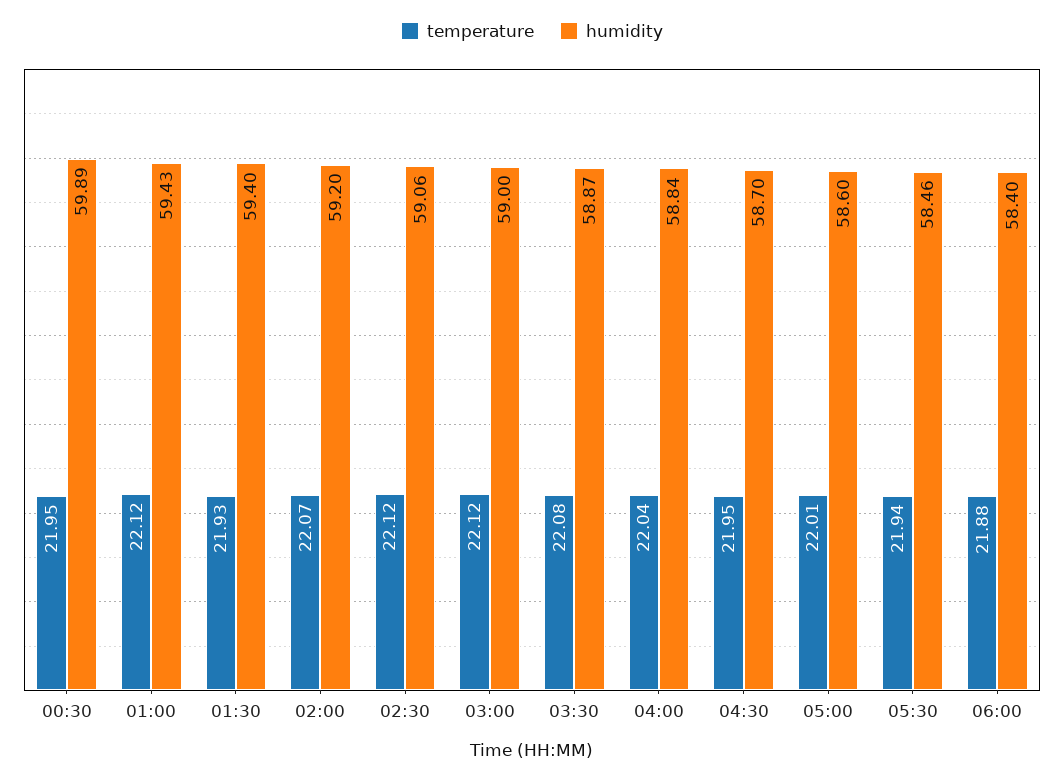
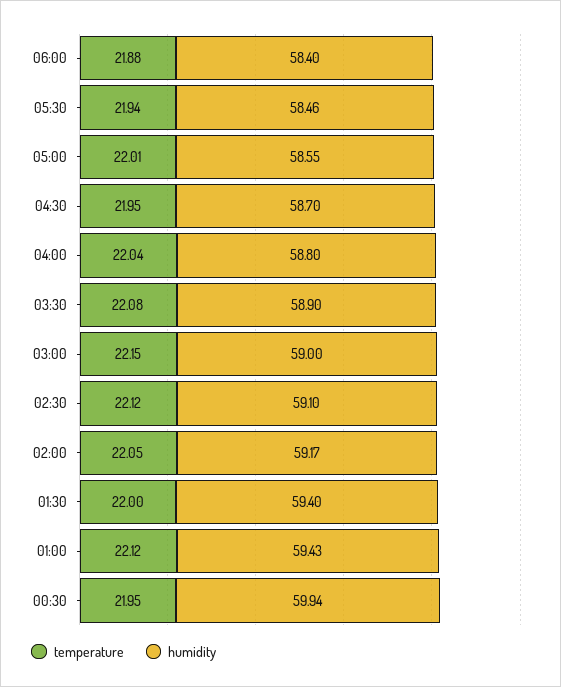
  {
    "temperature": {
      "00:30": 21.95,
      "01:00": 22.12,
-     "01:30": 21.93,
+     "01:30": 22,
-     "02:00": 22.07,
+     "02:00": 22.05,
      "02:30": 22.12,
-     "03:00": 22.12,
+     "03:00": 22.15,
      "03:30": 22.08,
      "04:00": 22.04,
      "04:30": 21.95,
      "05:00": 22.01,
      "05:30": 21.94,
      "06:00": 21.88
    },
    "humidity": {
-     "00:30": 59.89,
+     "00:30": 59.94,
      "01:00": 59.43,
      "01:30": 59.4,
-     "02:00": 59.2,
+     "02:00": 59.17,
-     "02:30": 59.06,
+     "02:30": 59.1,
      "03:00": 59,
-     "03:30": 58.87,
+     "03:30": 58.9,
-     "04:00": 58.84,
+     "04:00": 58.8,
      "04:30": 58.7,
-     "05:00": 58.6,
+     "05:00": 58.55,
      "05:30": 58.46,
      "06:00": 58.4
    }
  }

